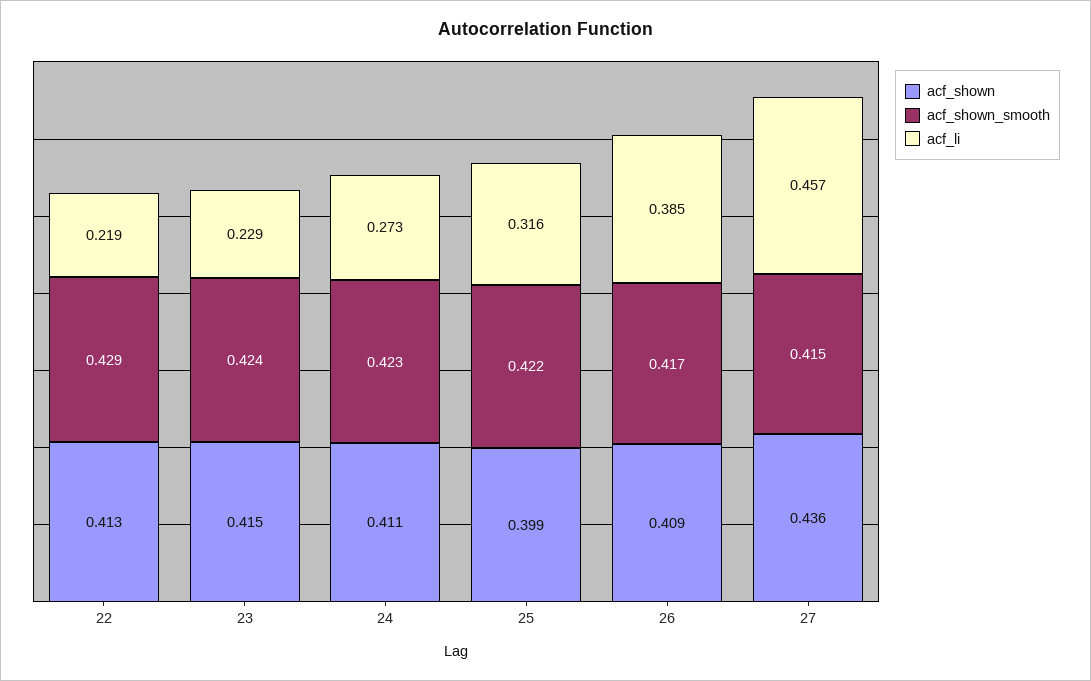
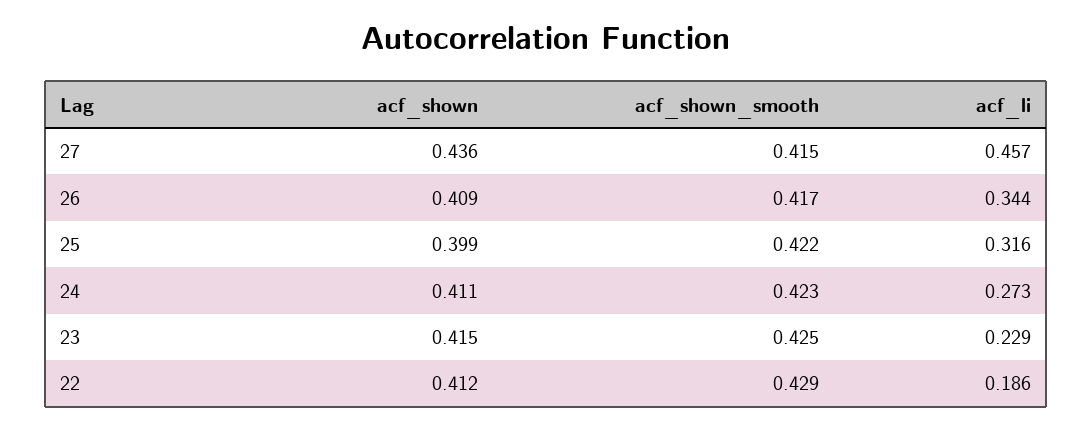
  {
    "acf_shown": {
-     "22": 0.413,
+     "22": 0.412,
      "23": 0.415,
      "24": 0.411,
      "25": 0.399,
      "26": 0.409,
      "27": 0.436
    },
    "acf_shown_smooth": {
      "22": 0.429,
-     "23": 0.424,
+     "23": 0.425,
      "24": 0.423,
      "25": 0.422,
      "26": 0.417,
      "27": 0.415
    },
    "acf_li": {
-     "22": 0.219,
+     "22": 0.186,
      "23": 0.229,
      "24": 0.273,
      "25": 0.316,
-     "26": 0.385,
+     "26": 0.344,
      "27": 0.457
    }
  }

